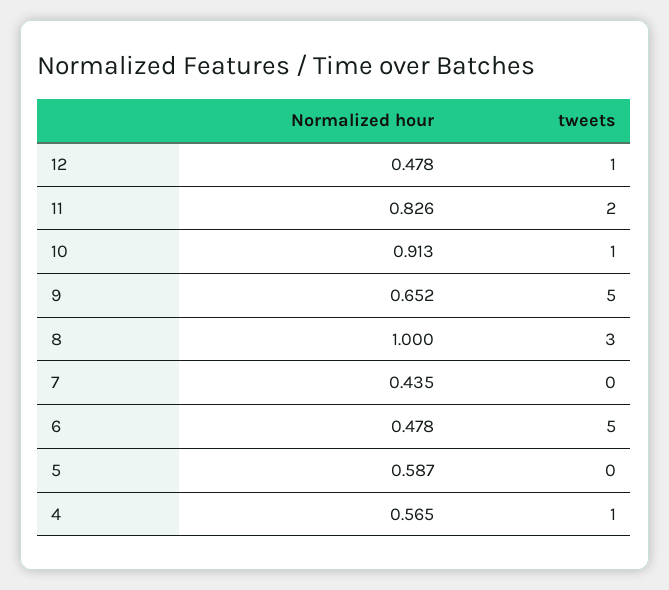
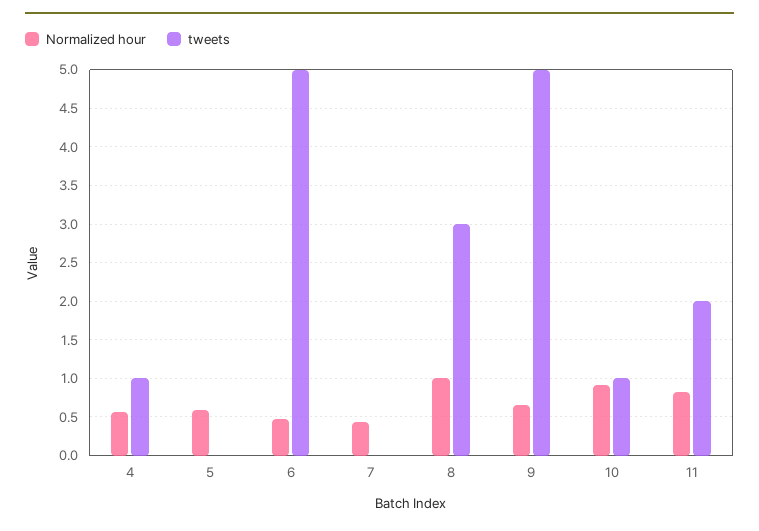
  {
    "Normalized hour": {
-     "12": 0.478,
      "11": 0.826,
      "10": 0.913,
      "9": 0.652,
      "8": 1,
      "7": 0.435,
      "6": 0.478,
      "5": 0.587,
      "4": 0.565
    },
    "tweets": {
-     "12": 1,
      "11": 2,
      "10": 1,
      "9": 5,
      "8": 3,
      "7": 0,
      "6": 5,
      "5": 0,
      "4": 1
    }
  }

